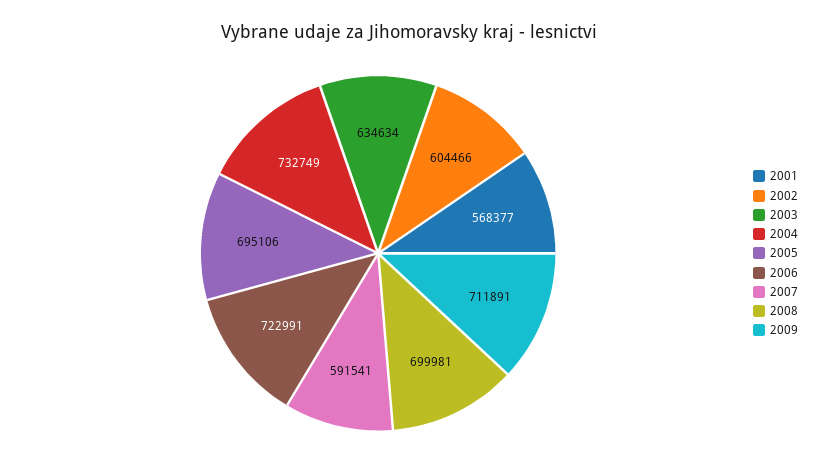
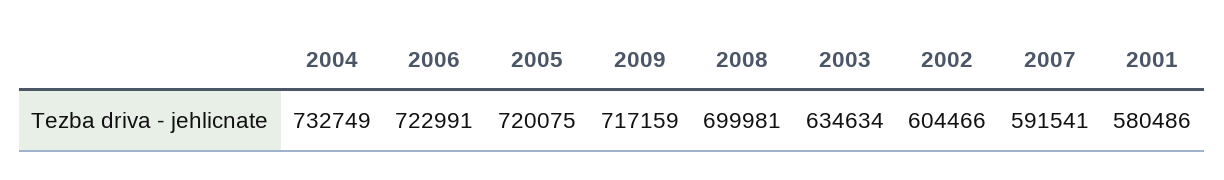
  {
-   "2001": 568377,
+   "2001": 580486,
    "2002": 604466,
    "2003": 634634,
    "2004": 732749,
-   "2005": 695106,
+   "2005": 720075,
    "2006": 722991,
    "2007": 591541,
    "2008": 699981,
-   "2009": 711891
+   "2009": 717159
  }

